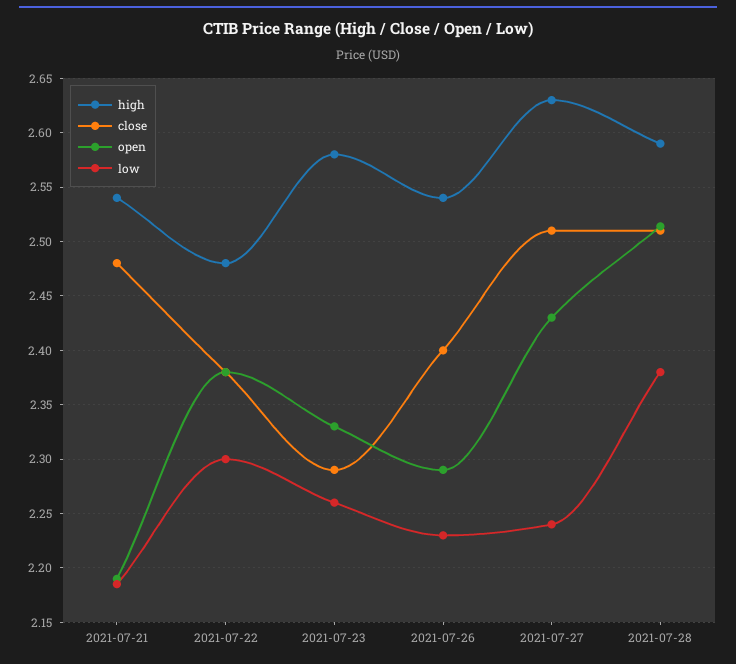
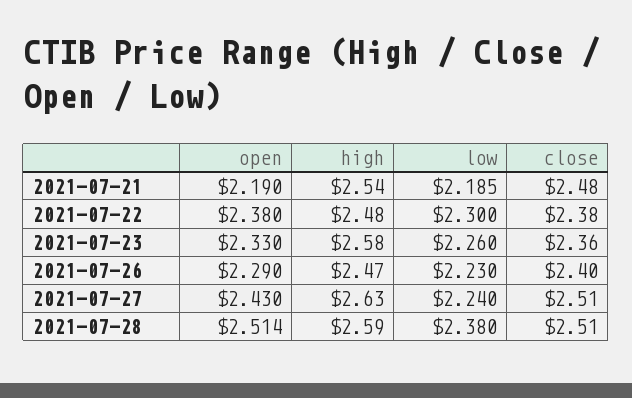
  {
    "high": {
      "2021-07-21": 2.54,
      "2021-07-22": 2.48,
      "2021-07-23": 2.58,
-     "2021-07-26": 2.54,
+     "2021-07-26": 2.47,
      "2021-07-27": 2.63,
      "2021-07-28": 2.59
    },
    "close": {
      "2021-07-21": 2.48,
      "2021-07-22": 2.38,
-     "2021-07-23": 2.29,
+     "2021-07-23": 2.36,
      "2021-07-26": 2.4,
      "2021-07-27": 2.51,
      "2021-07-28": 2.51
    },
    "open": {
      "2021-07-21": 2.19,
      "2021-07-22": 2.38,
      "2021-07-23": 2.33,
      "2021-07-26": 2.29,
      "2021-07-27": 2.43,
      "2021-07-28": 2.514
    },
    "low": {
      "2021-07-21": 2.185,
      "2021-07-22": 2.3,
      "2021-07-23": 2.26,
      "2021-07-26": 2.23,
      "2021-07-27": 2.24,
      "2021-07-28": 2.38
    }
  }

